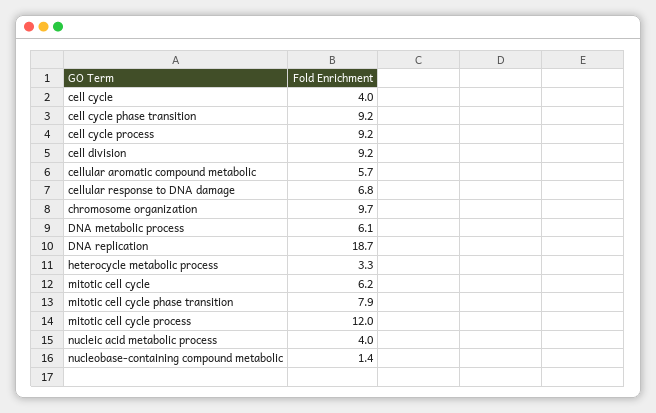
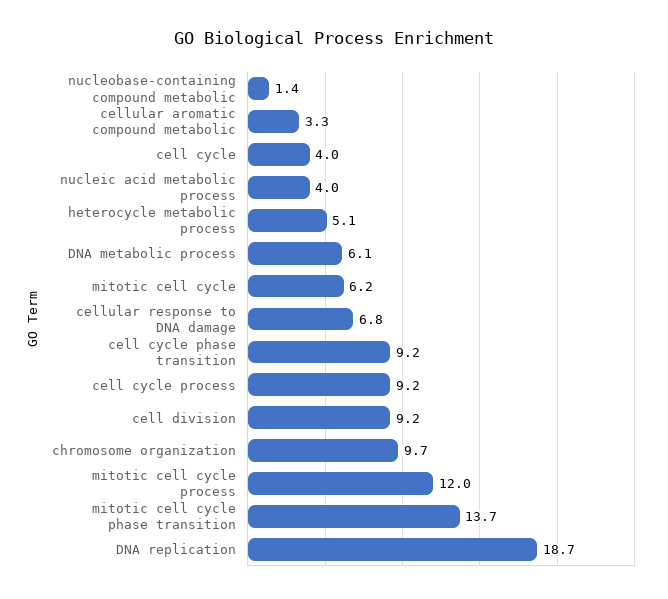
  {
    "cell cycle": 4,
    "cell cycle phase transition": 9.2,
    "cell cycle process": 9.2,
    "cell division": 9.2,
-   "cellular aromatic compound metabolic": 5.7,
+   "cellular aromatic compound metabolic": 3.3,
    "cellular response to DNA damage": 6.8,
    "chromosome organization": 9.7,
    "DNA metabolic process": 6.1,
    "DNA replication": 18.7,
-   "heterocycle metabolic process": 3.3,
+   "heterocycle metabolic process": 5.1,
    "mitotic cell cycle": 6.2,
-   "mitotic cell cycle phase transition": 7.9,
+   "mitotic cell cycle phase transition": 13.7,
    "mitotic cell cycle process": 12,
    "nucleic acid metabolic process": 4,
    "nucleobase-containing compound metabolic": 1.4
  }

